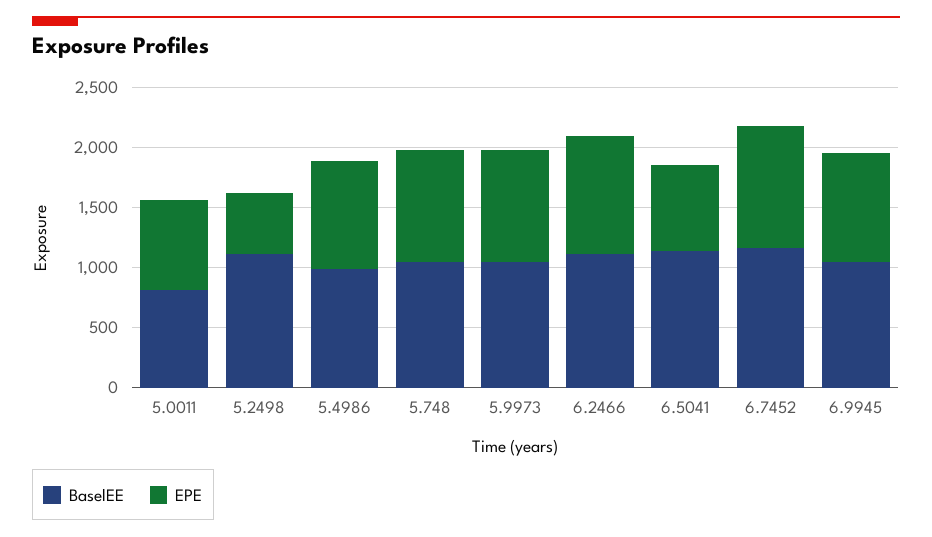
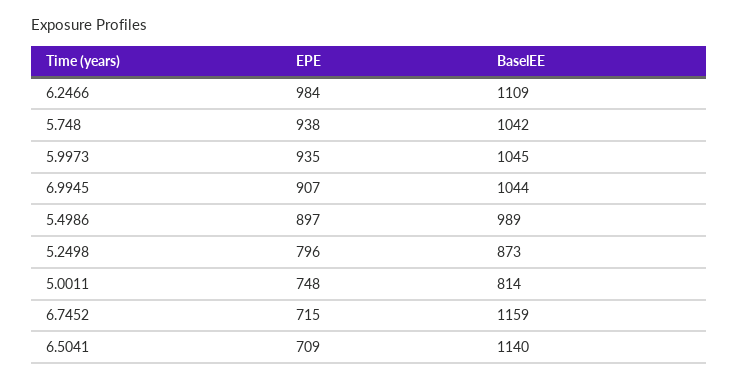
  {
    "BaselEE": {
      "5.0011": 814,
-     "5.2498": 1100,
+     "5.2498": 873,
      "5.4986": 989,
      "5.748": 1042,
      "5.9973": 1045,
      "6.2466": 1109,
      "6.5041": 1140,
      "6.7452": 1159,
      "6.9945": 1044
    },
    "EPE": {
      "5.0011": 748,
-     "5.2498": 500,
+     "5.2498": 796,
      "5.4986": 897,
      "5.748": 938,
      "5.9973": 935,
      "6.2466": 984,
      "6.5041": 709,
-     "6.7452": 1000,
+     "6.7452": 715,
      "6.9945": 907
    }
  }

